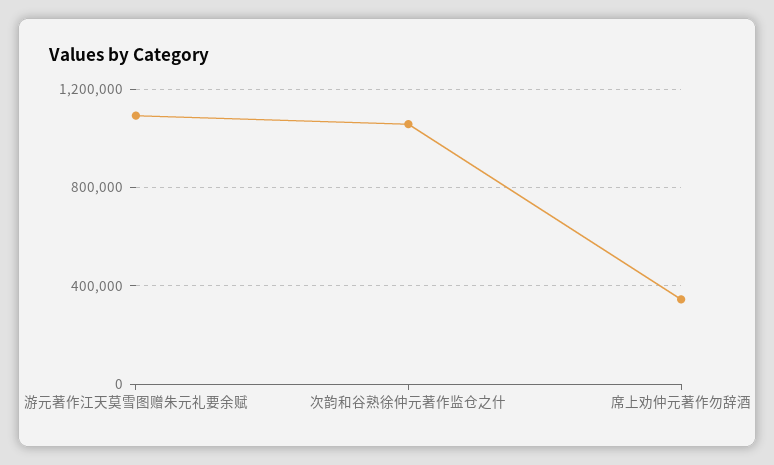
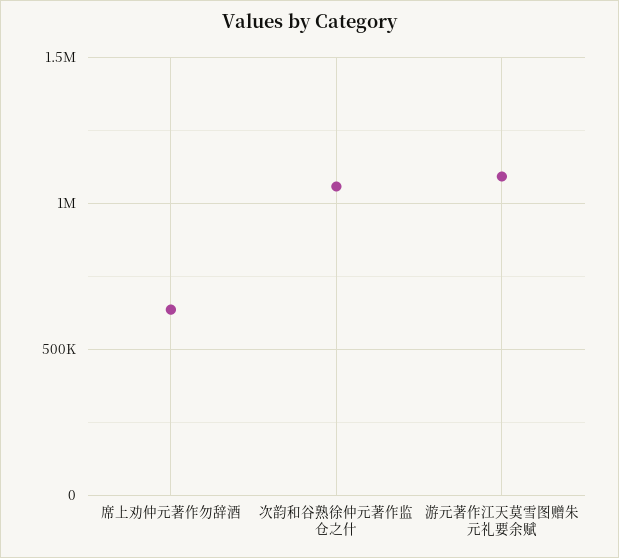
  {
    "游元著作江天莫雪图赠朱元礼要余赋": 1100000,
    "次韵和谷熟徐仲元著作监仓之什": 1050000,
-   "席上劝仲元著作勿辞酒": 350000
+   "席上劝仲元著作勿辞酒": 650000
  }

